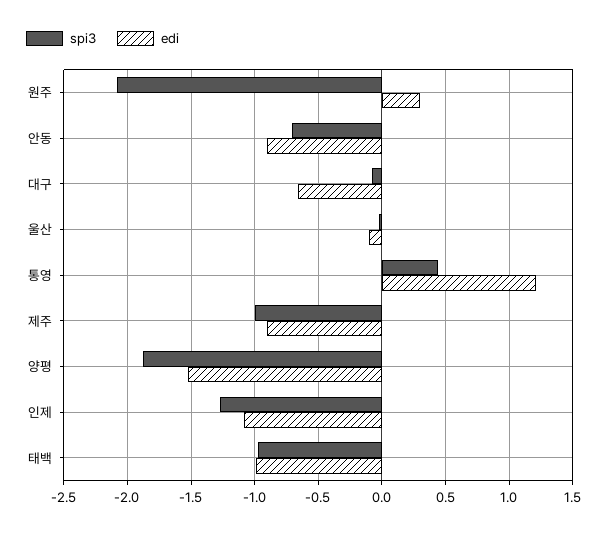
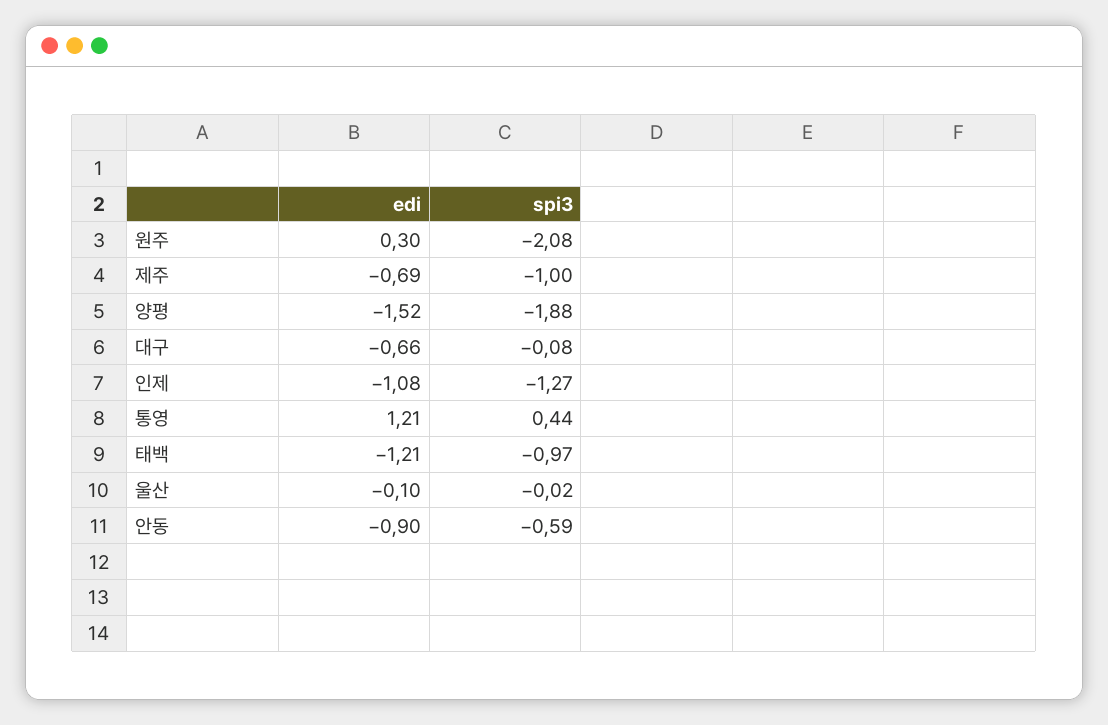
  {
    "spi3": {
      "원주": -2.08,
-     "안동": -0.7,
+     "안동": -0.59,
      "대구": -0.08,
      "울산": -0.02,
      "통영": 0.44,
      "제주": -1,
      "양평": -1.88,
      "인제": -1.27,
      "태백": -0.97
    },
    "edi": {
      "원주": 0.3,
      "안동": -0.9,
      "대구": -0.66,
      "울산": -0.1,
      "통영": 1.21,
-     "제주": -0.9,
+     "제주": -0.69,
      "양평": -1.52,
      "인제": -1.08,
-     "태백": -1
+     "태백": -1.21
    }
  }

